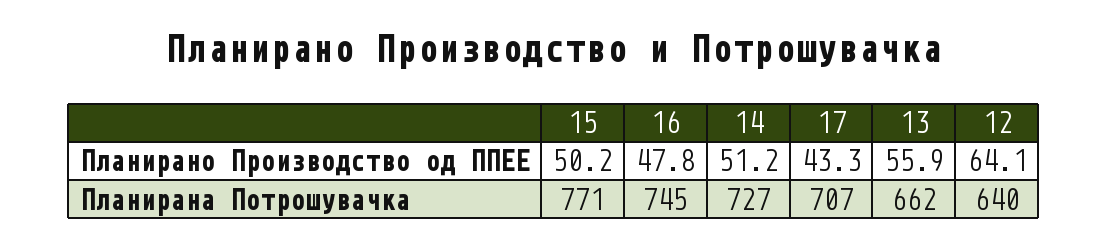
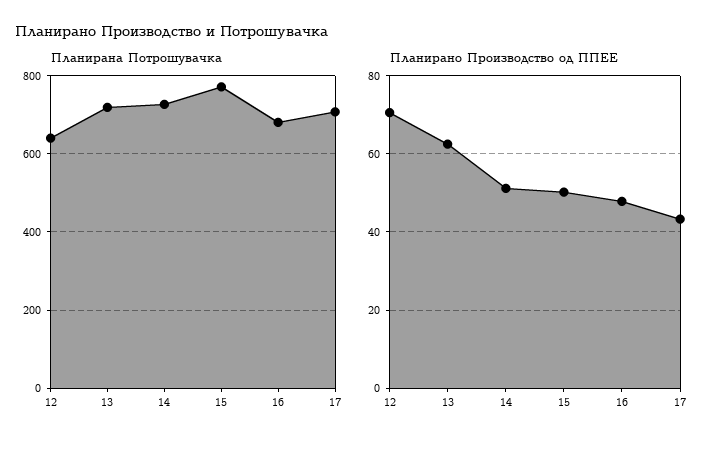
  {
    "Планирано Производство од ППЕЕ": {
      "15": 50.2,
      "16": 47.8,
      "14": 51.2,
      "17": 43.3,
-     "13": 55.9,
+     "13": 62,
-     "12": 64.1
+     "12": 70
    },
    "Планирана Потрошувачка": {
      "15": 771,
-     "16": 745,
+     "16": 680,
      "14": 727,
      "17": 707,
-     "13": 662,
+     "13": 720,
      "12": 640
    }
  }

